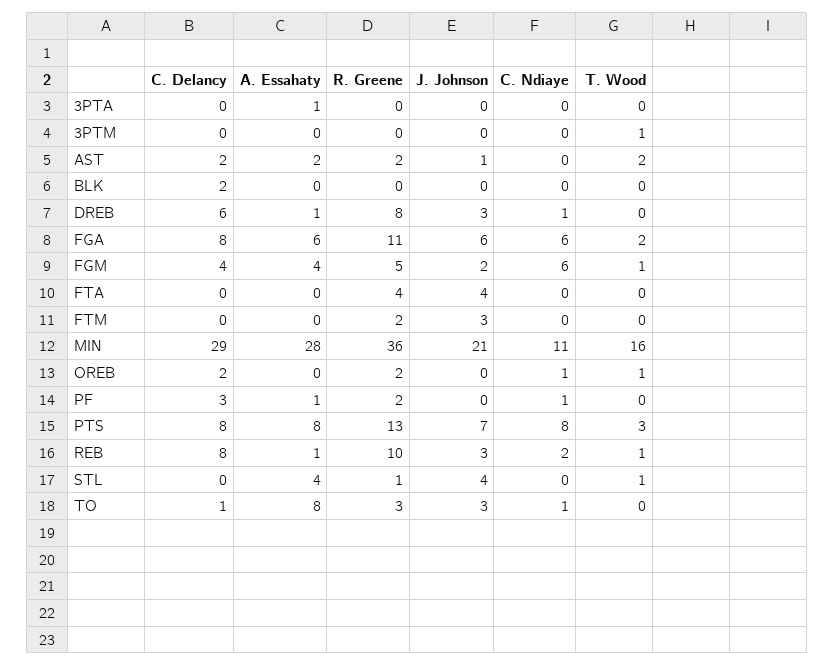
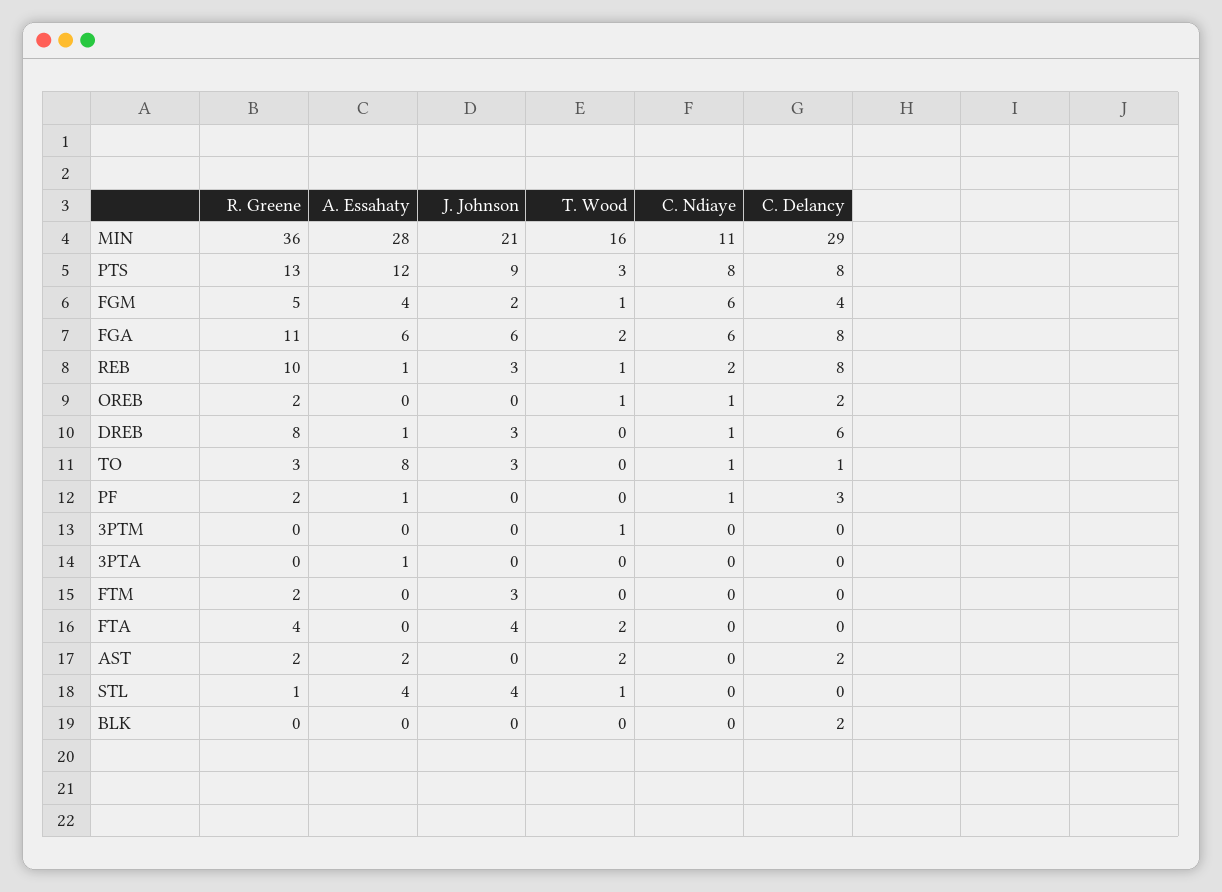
  {
    "C. Delancy": {
      "3PTA": 0,
      "3PTM": 0,
      "AST": 2,
      "BLK": 2,
      "DREB": 6,
      "FGA": 8,
      "FGM": 4,
      "FTA": 0,
      "FTM": 0,
      "MIN": 29,
      "OREB": 2,
      "PF": 3,
      "PTS": 8,
      "REB": 8,
      "STL": 0,
      "TO": 1
    },
    "A. Essahaty": {
      "3PTA": 1,
      "3PTM": 0,
      "AST": 2,
      "BLK": 0,
      "DREB": 1,
      "FGA": 6,
      "FGM": 4,
      "FTA": 0,
      "FTM": 0,
      "MIN": 28,
      "OREB": 0,
      "PF": 1,
-     "PTS": 8,
+     "PTS": 12,
      "REB": 1,
      "STL": 4,
      "TO": 8
    },
    "R. Greene": {
      "3PTA": 0,
      "3PTM": 0,
      "AST": 2,
      "BLK": 0,
      "DREB": 8,
      "FGA": 11,
      "FGM": 5,
      "FTA": 4,
      "FTM": 2,
      "MIN": 36,
      "OREB": 2,
      "PF": 2,
      "PTS": 13,
      "REB": 10,
      "STL": 1,
      "TO": 3
    },
    "J. Johnson": {
      "3PTA": 0,
      "3PTM": 0,
-     "AST": 1,
+     "AST": 0,
      "BLK": 0,
      "DREB": 3,
      "FGA": 6,
      "FGM": 2,
      "FTA": 4,
      "FTM": 3,
      "MIN": 21,
      "OREB": 0,
      "PF": 0,
-     "PTS": 7,
+     "PTS": 9,
      "REB": 3,
      "STL": 4,
      "TO": 3
    },
    "C. Ndiaye": {
      "3PTA": 0,
      "3PTM": 0,
      "AST": 0,
      "BLK": 0,
      "DREB": 1,
      "FGA": 6,
      "FGM": 6,
      "FTA": 0,
      "FTM": 0,
      "MIN": 11,
      "OREB": 1,
      "PF": 1,
      "PTS": 8,
      "REB": 2,
      "STL": 0,
      "TO": 1
    },
    "T. Wood": {
      "3PTA": 0,
      "3PTM": 1,
      "AST": 2,
      "BLK": 0,
      "DREB": 0,
      "FGA": 2,
      "FGM": 1,
-     "FTA": 0,
+     "FTA": 2,
      "FTM": 0,
      "MIN": 16,
      "OREB": 1,
      "PF": 0,
      "PTS": 3,
      "REB": 1,
      "STL": 1,
      "TO": 0
    }
  }

